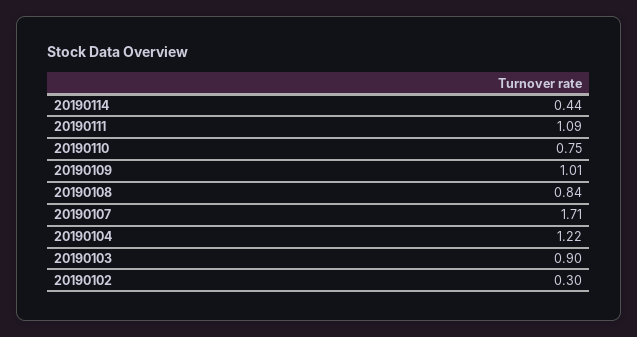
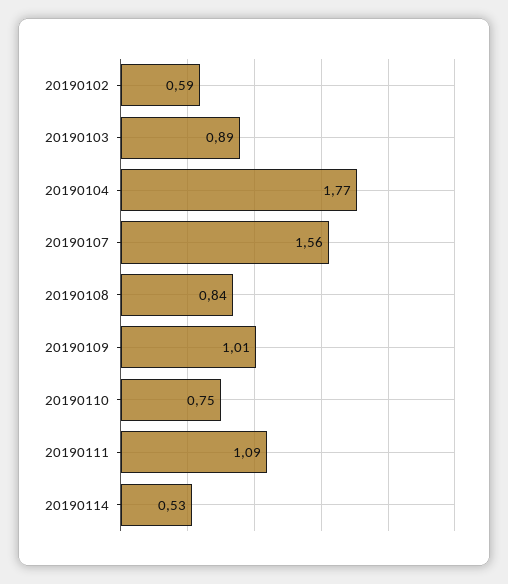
  {
-   "20190114": 0.44,
+   "20190114": 0.53,
    "20190111": 1.09,
    "20190110": 0.75,
    "20190109": 1.01,
    "20190108": 0.84,
-   "20190107": 1.71,
+   "20190107": 1.56,
-   "20190104": 1.22,
+   "20190104": 1.77,
-   "20190103": 0.9,
+   "20190103": 0.89,
-   "20190102": 0.3
+   "20190102": 0.59
  }

